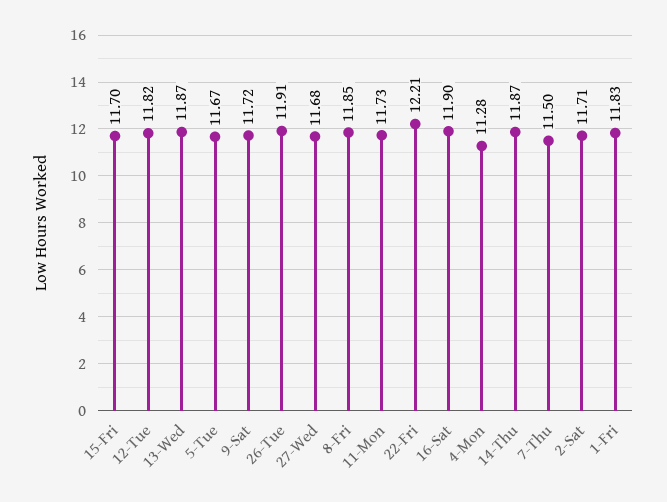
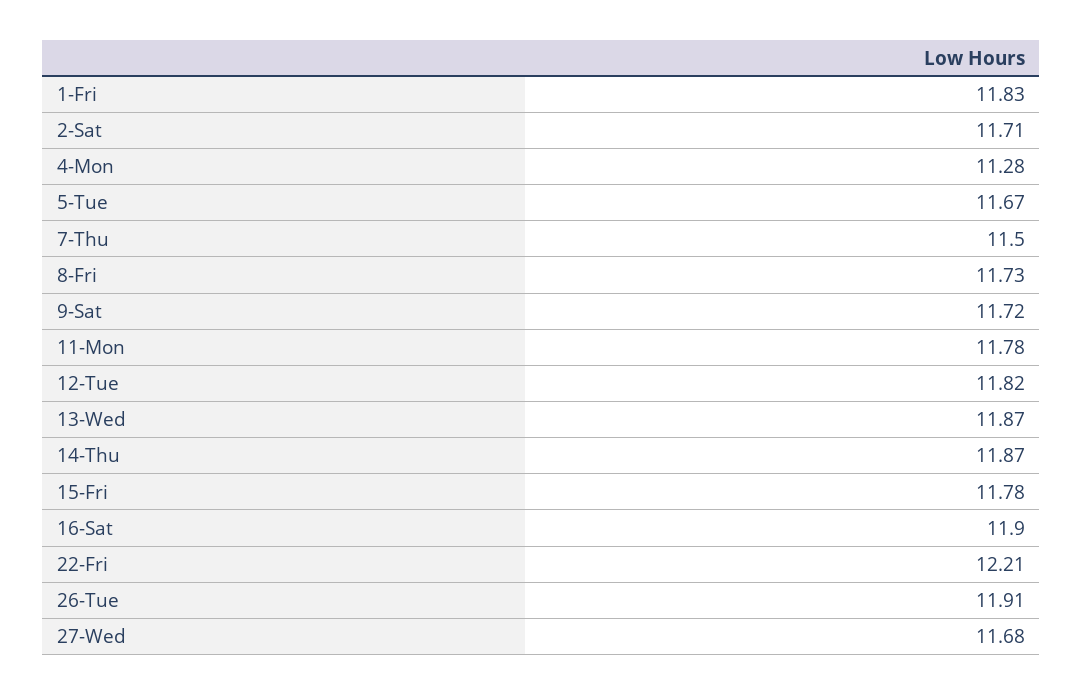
  {
-   "15-Fri": 11.7,
+   "15-Fri": 11.78,
    "12-Tue": 11.82,
    "13-Wed": 11.87,
    "5-Tue": 11.67,
    "9-Sat": 11.72,
    "26-Tue": 11.91,
    "27-Wed": 11.68,
-   "8-Fri": 11.85,
+   "8-Fri": 11.73,
-   "11-Mon": 11.73,
+   "11-Mon": 11.78,
    "22-Fri": 12.21,
    "16-Sat": 11.9,
    "4-Mon": 11.28,
    "14-Thu": 11.87,
    "7-Thu": 11.5,
    "2-Sat": 11.71,
    "1-Fri": 11.83
  }

